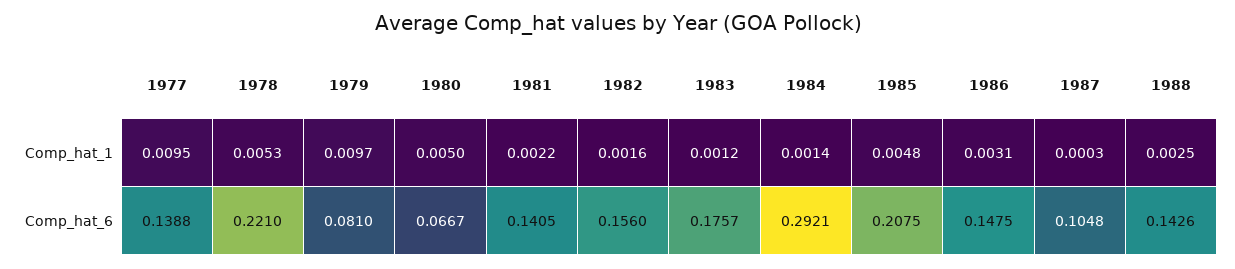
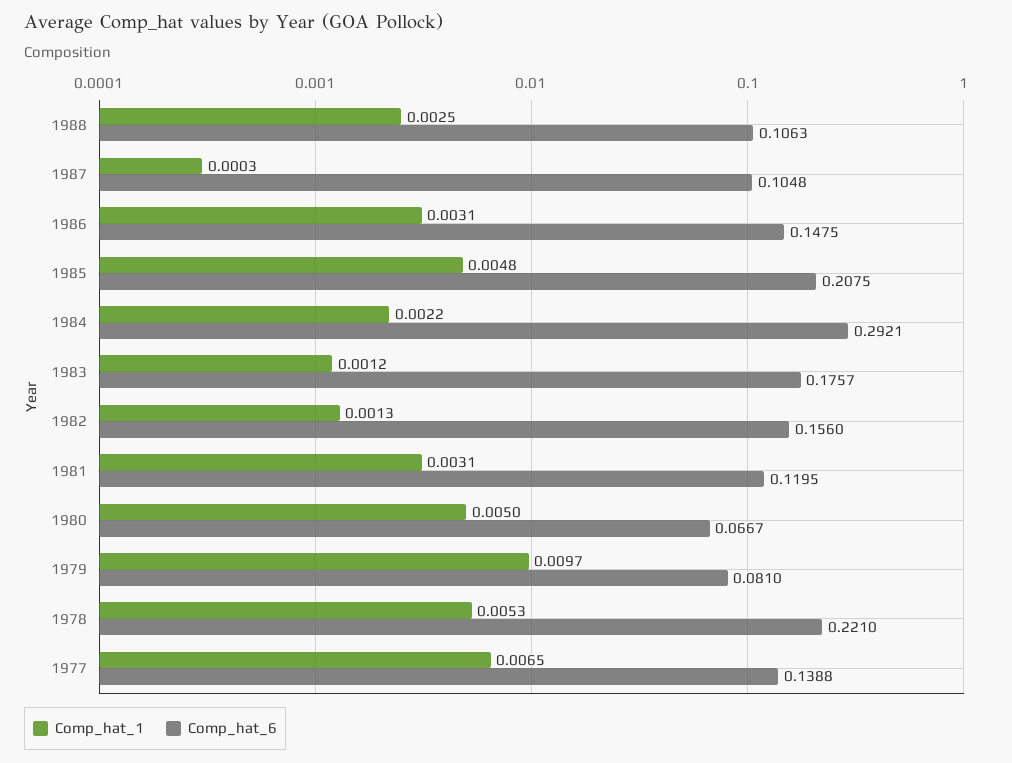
  {
    "Comp_hat_1": {
-     "1977": 0.0095,
+     "1977": 0.0065,
      "1978": 0.0053,
      "1979": 0.0097,
      "1980": 0.005,
-     "1981": 0.0022,
+     "1981": 0.0031,
-     "1982": 0.0016,
+     "1982": 0.0013,
      "1983": 0.0012,
-     "1984": 0.0014,
+     "1984": 0.0022,
      "1985": 0.0048,
      "1986": 0.0031,
      "1987": 0.0003,
      "1988": 0.0025
    },
    "Comp_hat_6": {
      "1977": 0.1388,
      "1978": 0.221,
      "1979": 0.081,
      "1980": 0.0667,
-     "1981": 0.1405,
+     "1981": 0.1195,
      "1982": 0.156,
      "1983": 0.1757,
      "1984": 0.2921,
      "1985": 0.2075,
      "1986": 0.1475,
      "1987": 0.1048,
-     "1988": 0.1426
+     "1988": 0.1063
    }
  }

